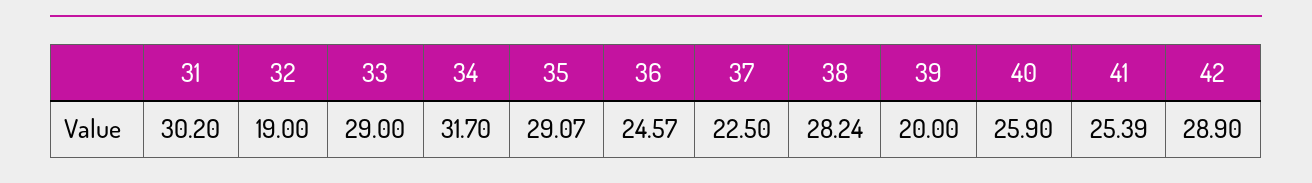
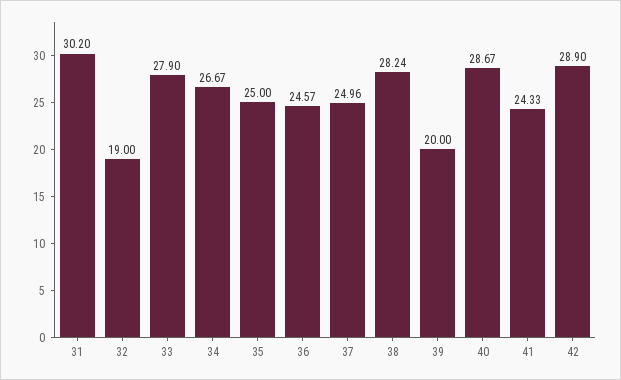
  {
    "31": 30.2,
    "32": 19,
-   "33": 29,
+   "33": 27.9,
-   "34": 31.7,
+   "34": 26.67,
-   "35": 29.07,
+   "35": 25,
    "36": 24.57,
-   "37": 22.5,
+   "37": 24.96,
    "38": 28.24,
    "39": 20,
-   "40": 25.9,
+   "40": 28.67,
-   "41": 25.39,
+   "41": 24.33,
    "42": 28.9
  }

